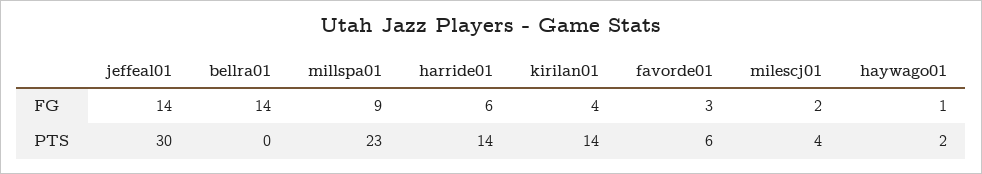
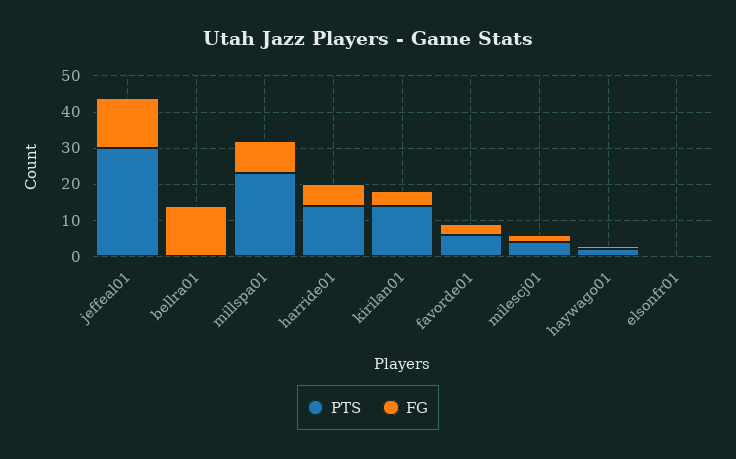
  {
    "FG": {
      "jeffeal01": 14,
      "bellra01": 14,
      "millspa01": 9,
      "harride01": 6,
      "kirilan01": 4,
      "favorde01": 3,
      "milescj01": 2,
-     "haywago01": 1
+     "haywago01": 1,
+     "elsonfr01": 0
    },
    "PTS": {
      "jeffeal01": 30,
      "bellra01": 0,
      "millspa01": 23,
      "harride01": 14,
      "kirilan01": 14,
      "favorde01": 6,
      "milescj01": 4,
-     "haywago01": 2
+     "haywago01": 2,
+     "elsonfr01": 0
    }
  }

